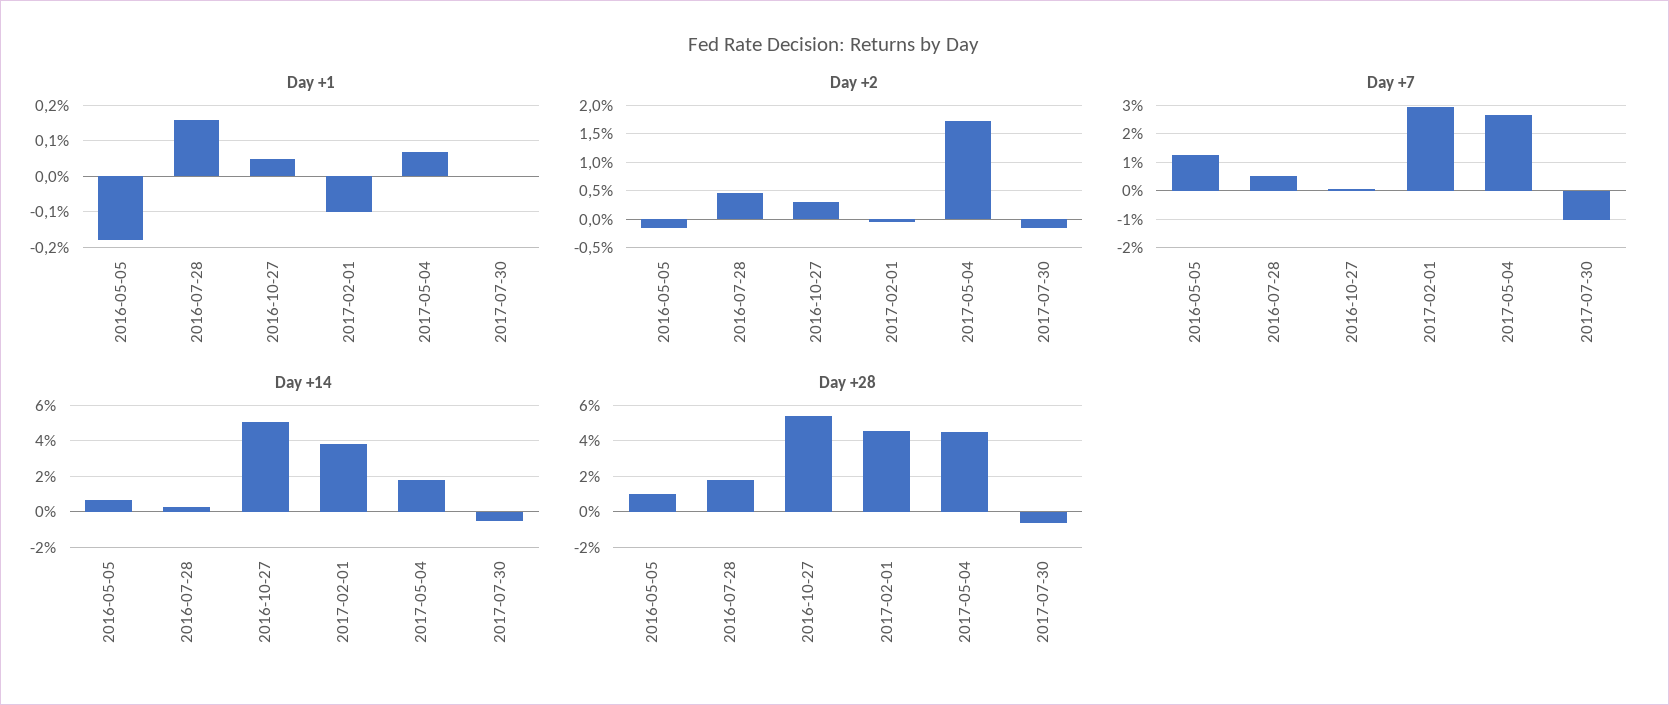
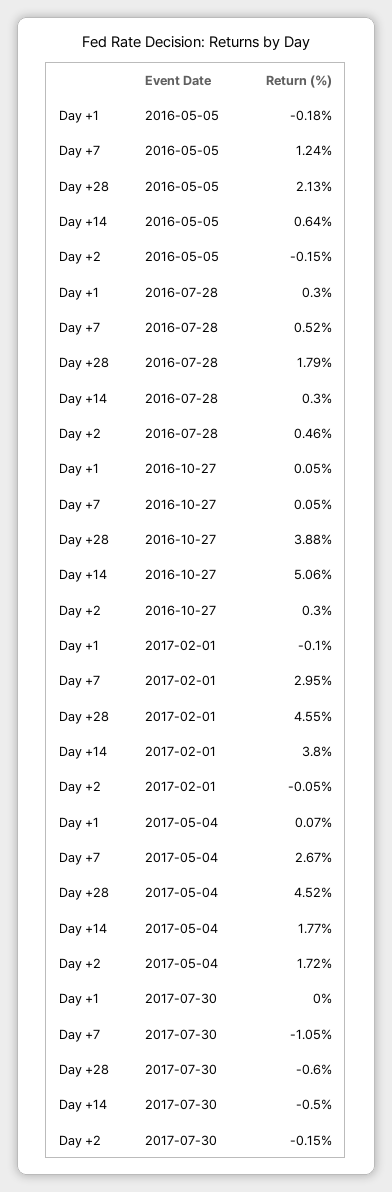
  {
    "Day +1": {
      "2016-05-05": -0.18,
-     "2016-07-28": 0.15,
+     "2016-07-28": 0.3,
      "2016-10-27": 0.05,
      "2017-02-01": -0.1,
      "2017-05-04": 0.07,
      "2017-07-30": 0
    },
    "Day +2": {
      "2016-05-05": -0.15,
      "2016-07-28": 0.46,
      "2016-10-27": 0.3,
      "2017-02-01": -0.05,
      "2017-05-04": 1.72,
      "2017-07-30": -0.15
    },
    "Day +7": {
      "2016-05-05": 1.24,
      "2016-07-28": 0.52,
      "2016-10-27": 0.05,
      "2017-02-01": 2.95,
      "2017-05-04": 2.67,
      "2017-07-30": -1.05
    },
    "Day +14": {
      "2016-05-05": 0.64,
      "2016-07-28": 0.3,
      "2016-10-27": 5.06,
      "2017-02-01": 3.8,
      "2017-05-04": 1.77,
      "2017-07-30": -0.5
    },
    "Day +28": {
-     "2016-05-05": 1,
+     "2016-05-05": 2.13,
      "2016-07-28": 1.79,
-     "2016-10-27": 5.5,
+     "2016-10-27": 3.88,
      "2017-02-01": 4.55,
      "2017-05-04": 4.52,
      "2017-07-30": -0.6
    }
  }

